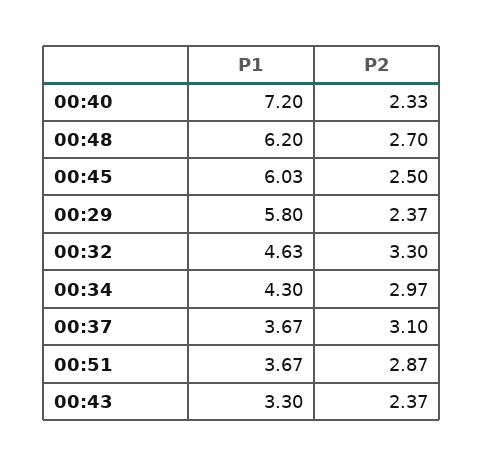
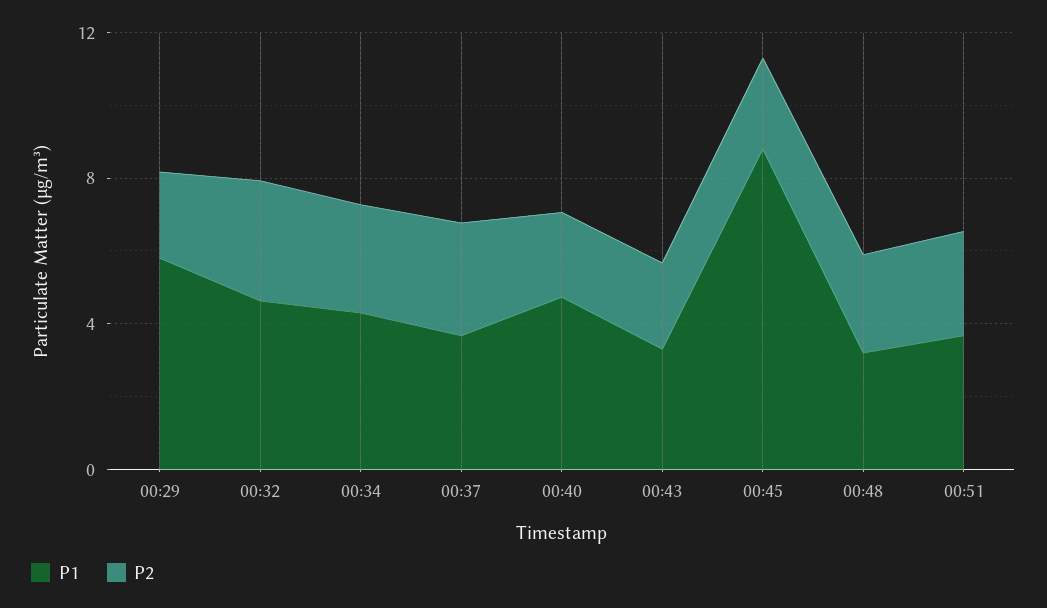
  {
    "P1": {
-     "00:40": 7.2,
+     "00:40": 5,
-     "00:48": 6.2,
+     "00:48": 3,
-     "00:45": 6.03,
+     "00:45": 9,
      "00:29": 5.8,
      "00:32": 4.63,
      "00:34": 4.3,
      "00:37": 3.67,
      "00:51": 3.67,
      "00:43": 3.3
    },
    "P2": {
      "00:40": 2.33,
      "00:48": 2.7,
      "00:45": 2.5,
      "00:29": 2.37,
      "00:32": 3.3,
      "00:34": 2.97,
      "00:37": 3.1,
      "00:51": 2.87,
      "00:43": 2.37
    }
  }

